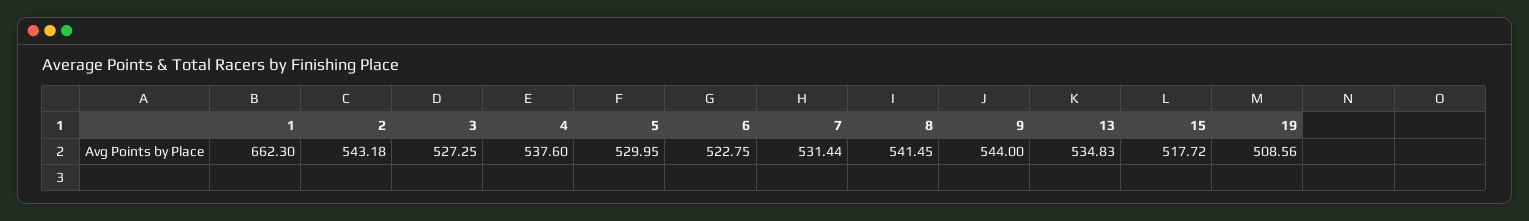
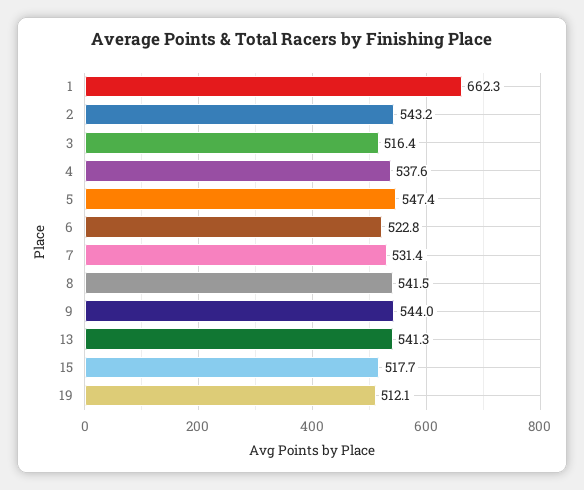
  {
    "1": 662.3,
    "2": 543.18,
-   "3": 527.25,
+   "3": 516.4,
    "4": 537.6,
-   "5": 529.95,
+   "5": 547.4,
    "6": 522.75,
    "7": 531.44,
    "8": 541.45,
    "9": 544,
-   "13": 534.83,
+   "13": 541.3,
    "15": 517.72,
-   "19": 508.56
+   "19": 512.1
  }

